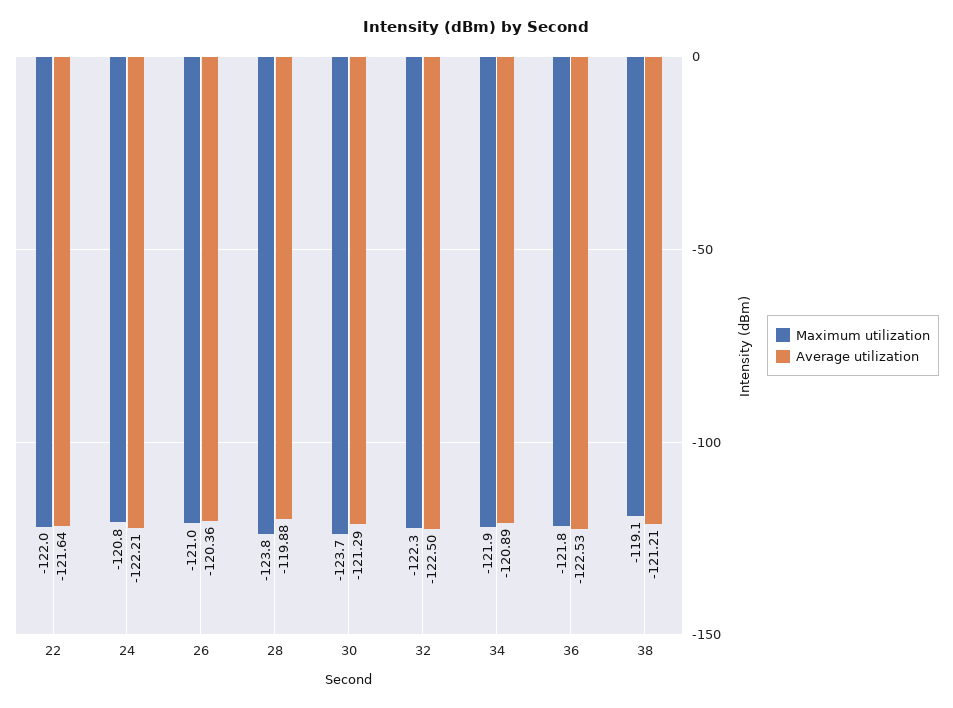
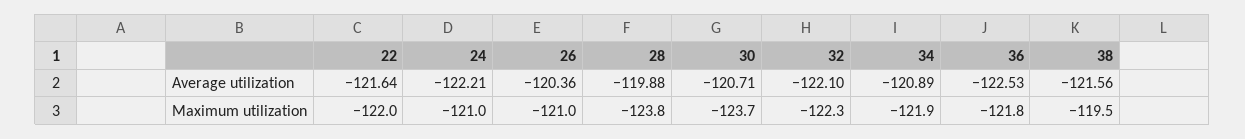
  {
    "Maximum utilization": {
      "22": -122,
-     "24": -120.8,
+     "24": -121,
      "26": -121,
      "28": -123.8,
      "30": -123.7,
      "32": -122.3,
      "34": -121.9,
      "36": -121.8,
-     "38": -119.1
+     "38": -119.5
    },
    "Average utilization": {
      "22": -121.64,
      "24": -122.21,
      "26": -120.36,
      "28": -119.88,
-     "30": -121.29,
+     "30": -120.71,
-     "32": -122.5,
+     "32": -122.1,
      "34": -120.89,
      "36": -122.53,
-     "38": -121.21
+     "38": -121.56
    }
  }

